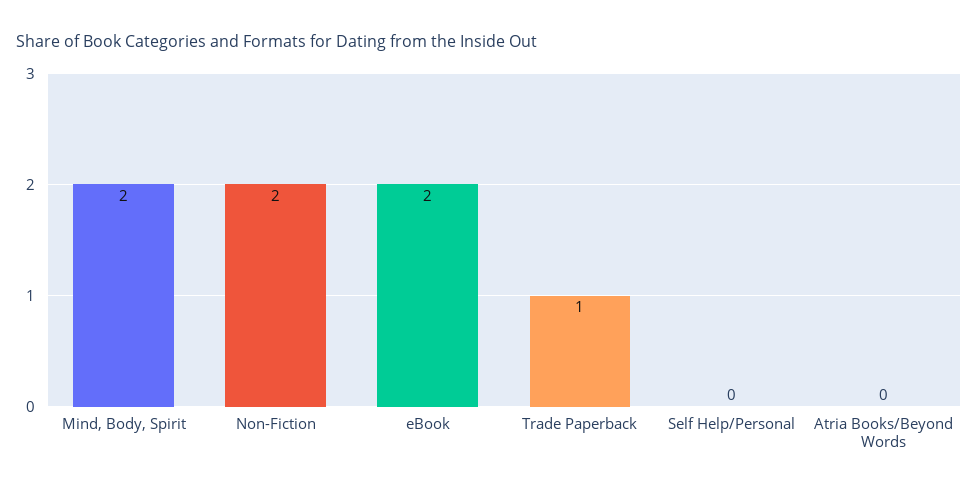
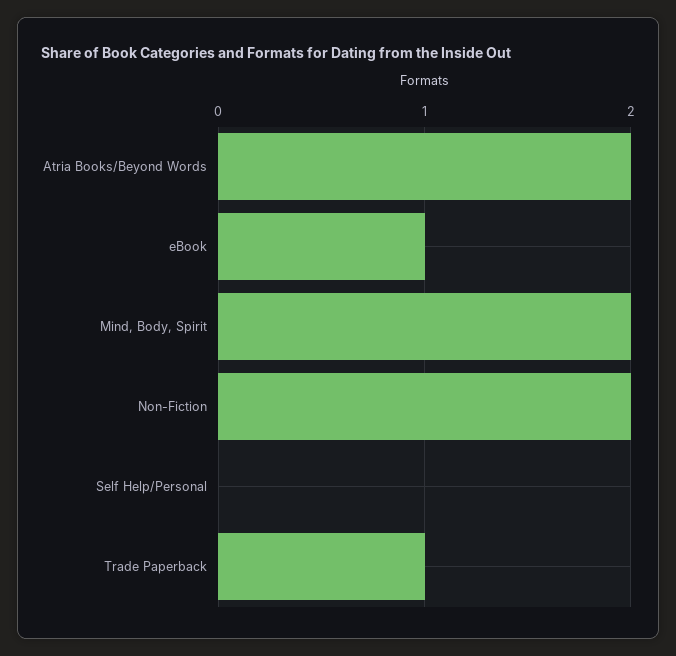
  {
    "Mind, Body, Spirit": 2,
    "Non-Fiction": 2,
-   "eBook": 2,
+   "eBook": 1,
    "Trade Paperback": 1,
    "Self Help/Personal": 0,
-   "Atria Books/Beyond Words": 0
+   "Atria Books/Beyond Words": 2
  }

